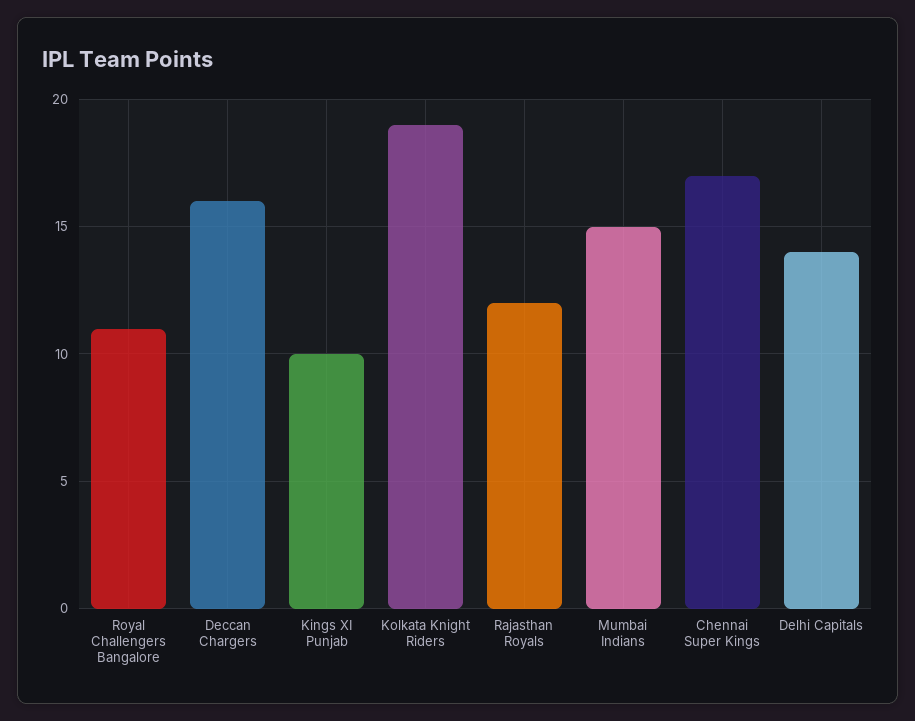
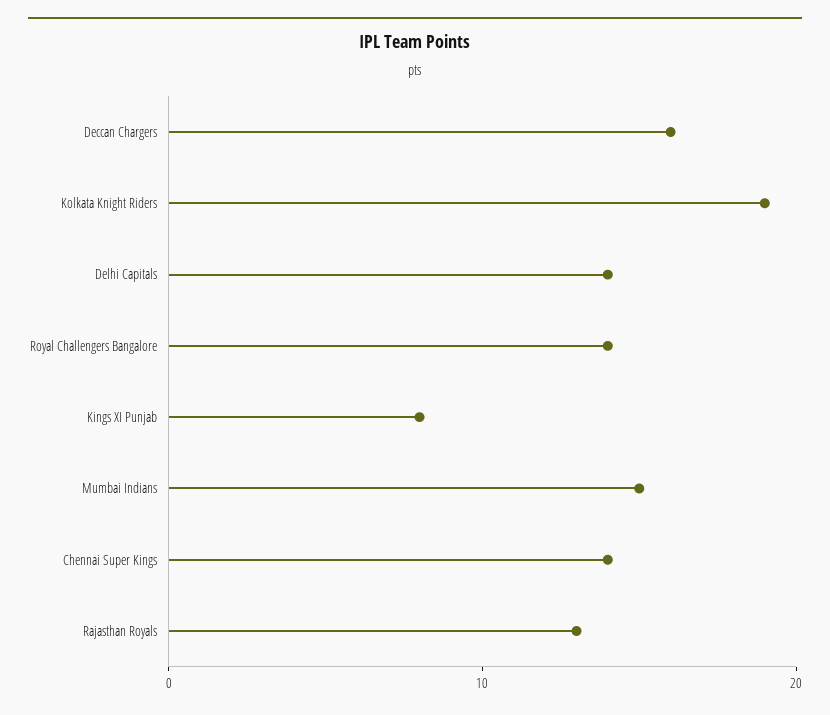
  {
-   "Royal Challengers Bangalore": 11,
+   "Royal Challengers Bangalore": 14,
    "Deccan Chargers": 16,
-   "Kings XI Punjab": 10,
+   "Kings XI Punjab": 8,
    "Kolkata Knight Riders": 19,
-   "Rajasthan Royals": 12,
+   "Rajasthan Royals": 13,
    "Mumbai Indians": 15,
-   "Chennai Super Kings": 17,
+   "Chennai Super Kings": 14,
    "Delhi Capitals": 14
  }

